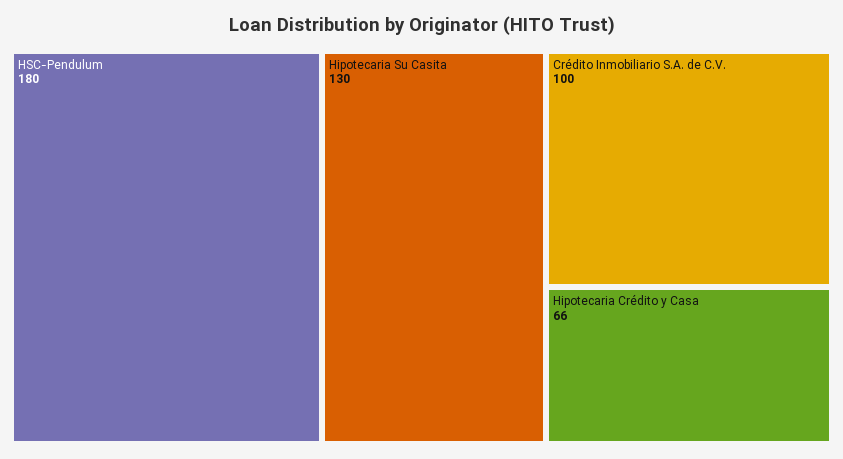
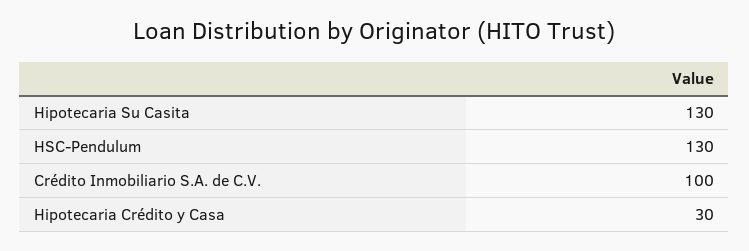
  {
-   "HSC-Pendulum": 180,
+   "HSC-Pendulum": 130,
    "Hipotecaria Su Casita": 130,
    "Crédito Inmobiliario S.A. de C.V.": 100,
-   "Hipotecaria Crédito y Casa": 66
+   "Hipotecaria Crédito y Casa": 30
  }

